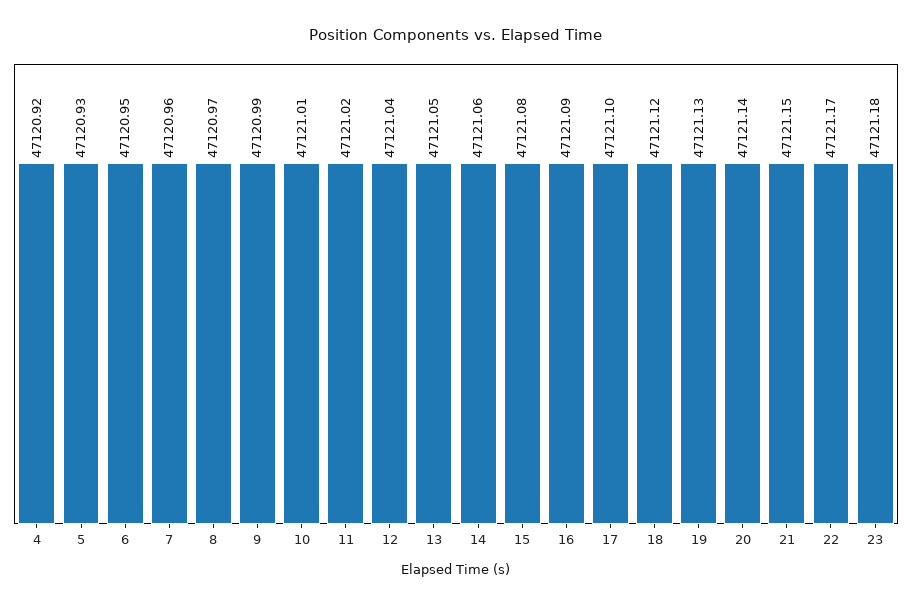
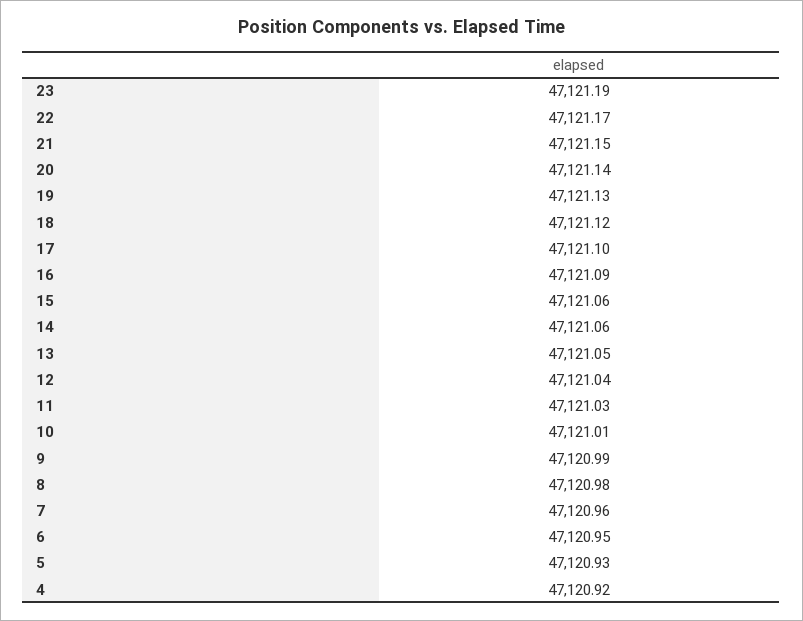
  {
    "4": 47120.92,
    "5": 47120.93,
    "6": 47120.95,
    "7": 47120.96,
-   "8": 47120.97,
+   "8": 47120.98,
    "9": 47120.99,
    "10": 47121.01,
-   "11": 47121.02,
+   "11": 47121.03,
    "12": 47121.04,
    "13": 47121.05,
    "14": 47121.06,
-   "15": 47121.08,
+   "15": 47121.06,
    "16": 47121.09,
    "17": 47121.1,
    "18": 47121.12,
    "19": 47121.13,
    "20": 47121.14,
    "21": 47121.15,
    "22": 47121.17,
-   "23": 47121.18
+   "23": 47121.19
  }

